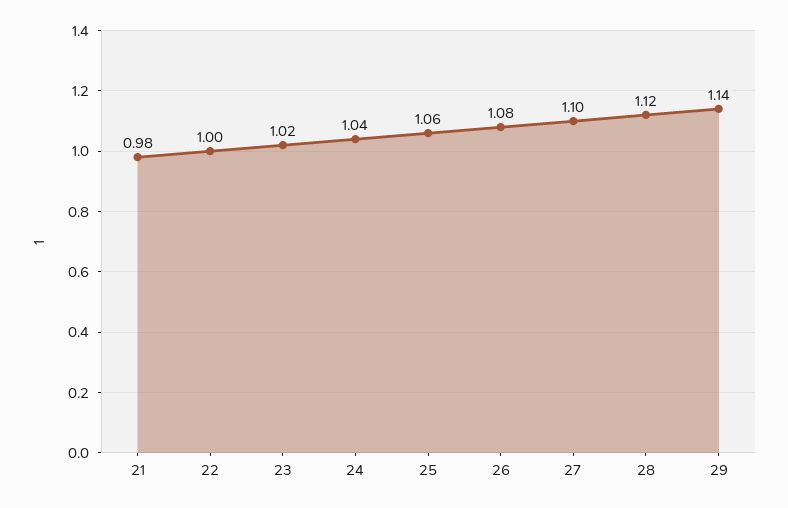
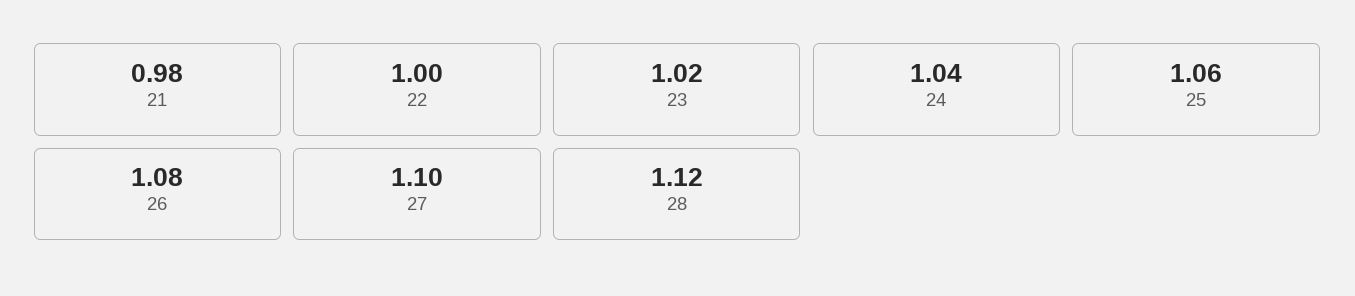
  {
    "21": 0.98,
    "22": 1,
    "23": 1.02,
    "24": 1.04,
    "25": 1.06,
    "26": 1.08,
    "27": 1.1,
-   "28": 1.12,
+   "28": 1.12
-   "29": 1.14
  }

